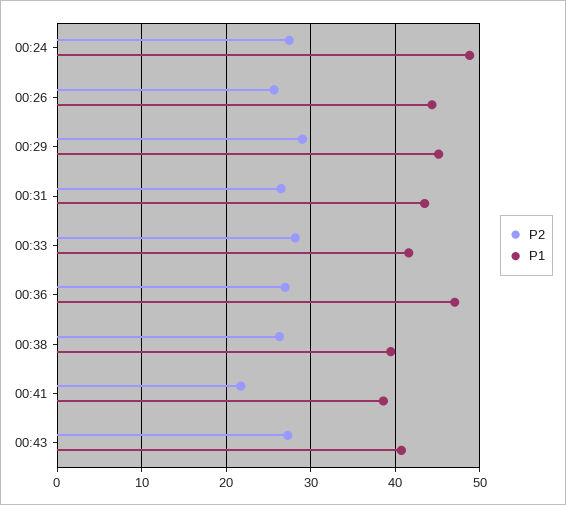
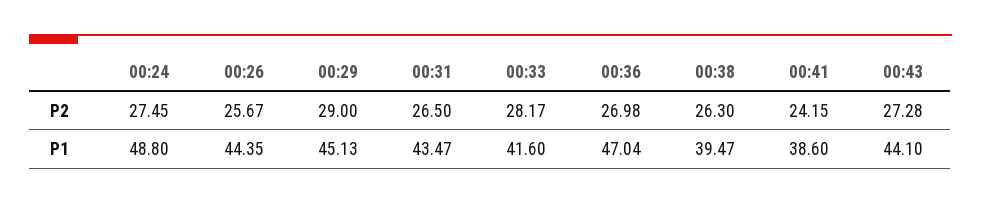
  {
    "P2": {
      "00:24": 27.45,
      "00:26": 25.67,
      "00:29": 29,
      "00:31": 26.5,
      "00:33": 28.17,
      "00:36": 26.98,
      "00:38": 26.3,
-     "00:41": 22,
+     "00:41": 24.15,
      "00:43": 27.28
    },
    "P1": {
      "00:24": 48.8,
      "00:26": 44.35,
      "00:29": 45.13,
      "00:31": 43.47,
      "00:33": 41.6,
      "00:36": 47.04,
      "00:38": 39.47,
      "00:41": 38.6,
-     "00:43": 41
+     "00:43": 44.1
    }
  }

